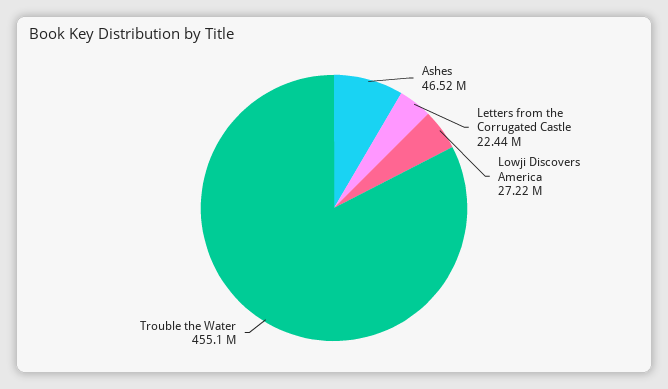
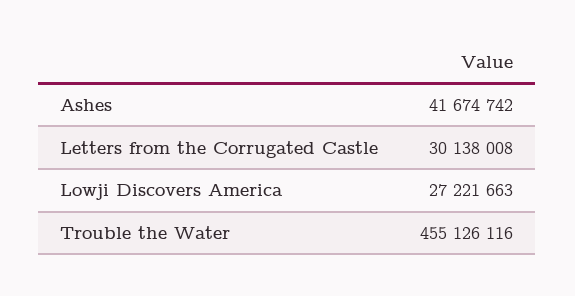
  {
-   "Ashes": 46520000,
+   "Ashes": 41674742,
-   "Letters from the Corrugated Castle": 22440000,
+   "Letters from the Corrugated Castle": 30138008,
    "Lowji Discovers America": 27221663,
    "Trouble the Water": 455126116
  }

